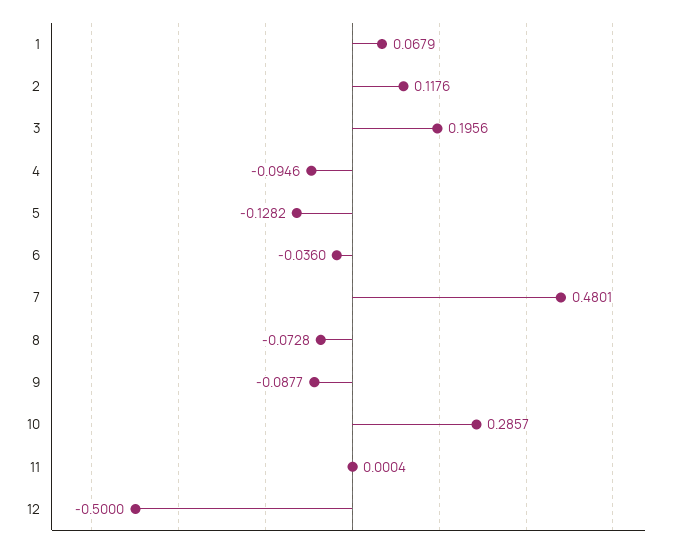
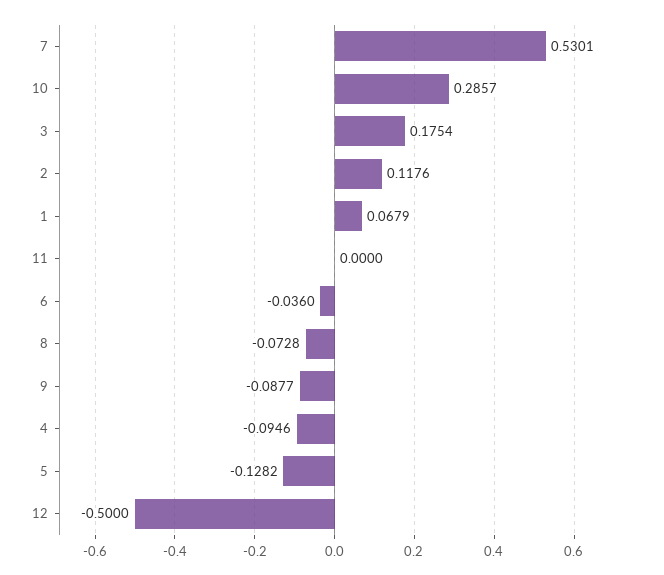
  {
    "1": 0.0679,
    "2": 0.1176,
-   "3": 0.1956,
+   "3": 0.1754,
    "4": -0.0946,
    "5": -0.1282,
    "6": -0.036,
-   "7": 0.4801,
+   "7": 0.5301,
    "8": -0.0728,
    "9": -0.0877,
    "10": 0.2857,
-   "11": 0.0004,
+   "11": 0,
    "12": -0.5
  }

